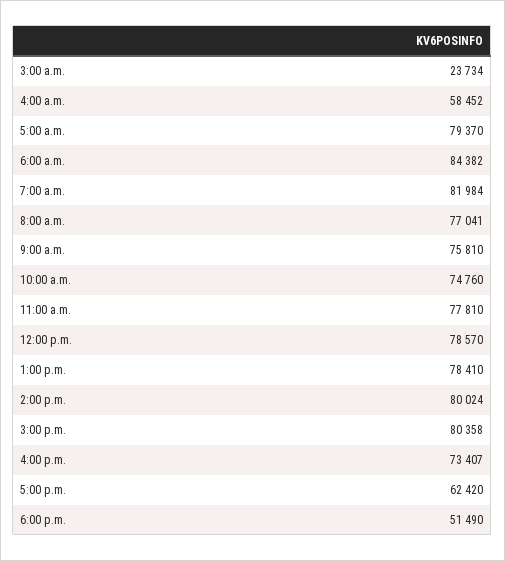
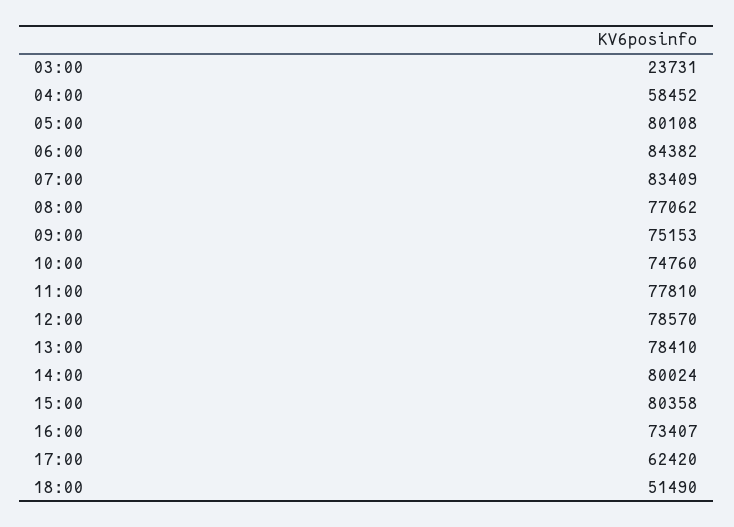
  {
-   "3:00 a.m.": 23734,
+   "3:00 a.m.": 23731,
    "4:00 a.m.": 58452,
-   "5:00 a.m.": 79370,
+   "5:00 a.m.": 80108,
    "6:00 a.m.": 84382,
-   "7:00 a.m.": 81984,
+   "7:00 a.m.": 83409,
-   "8:00 a.m.": 77041,
+   "8:00 a.m.": 77062,
-   "9:00 a.m.": 75810,
+   "9:00 a.m.": 75153,
    "10:00 a.m.": 74760,
    "11:00 a.m.": 77810,
    "12:00 p.m.": 78570,
    "1:00 p.m.": 78410,
    "2:00 p.m.": 80024,
    "3:00 p.m.": 80358,
    "4:00 p.m.": 73407,
    "5:00 p.m.": 62420,
    "6:00 p.m.": 51490
  }

